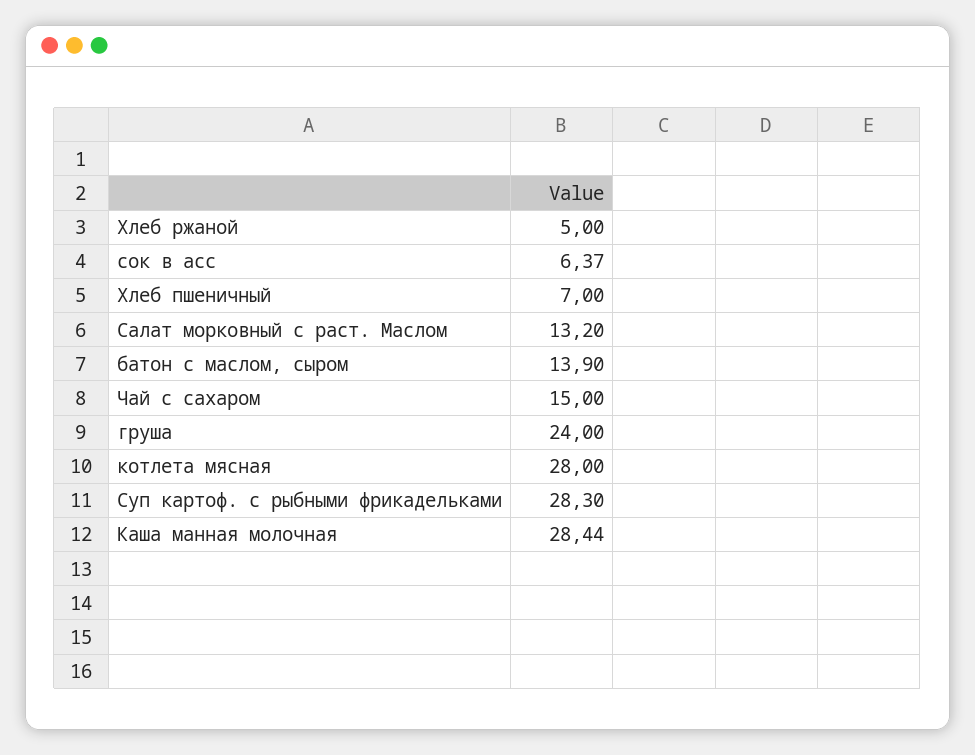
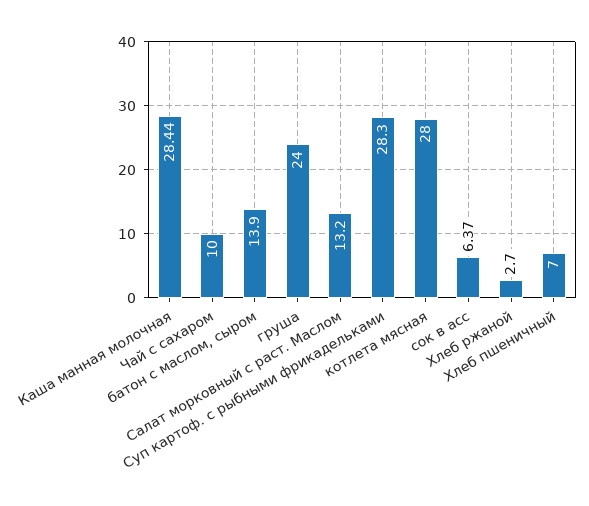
  {
-   "Хлеб ржаной": 5,
+   "Хлеб ржаной": 2.7,
    "сок в асс": 6.37,
    "Хлеб пшеничный": 7,
    "Салат морковный с раст. Маслом": 13.2,
    "батон с маслом, сыром": 13.9,
-   "Чай с сахаром": 15,
+   "Чай с сахаром": 10,
    "груша": 24,
    "котлета мясная": 28,
    "Суп картоф. с рыбными фрикадельками": 28.3,
    "Каша манная молочная": 28.44
  }

